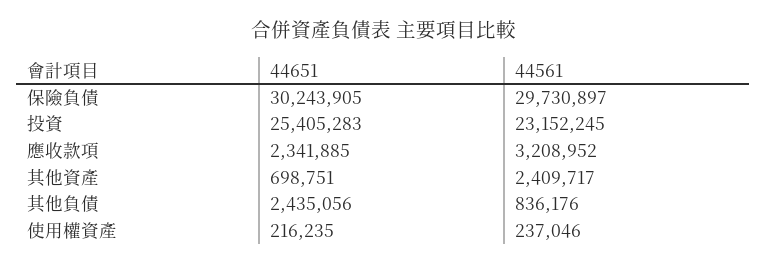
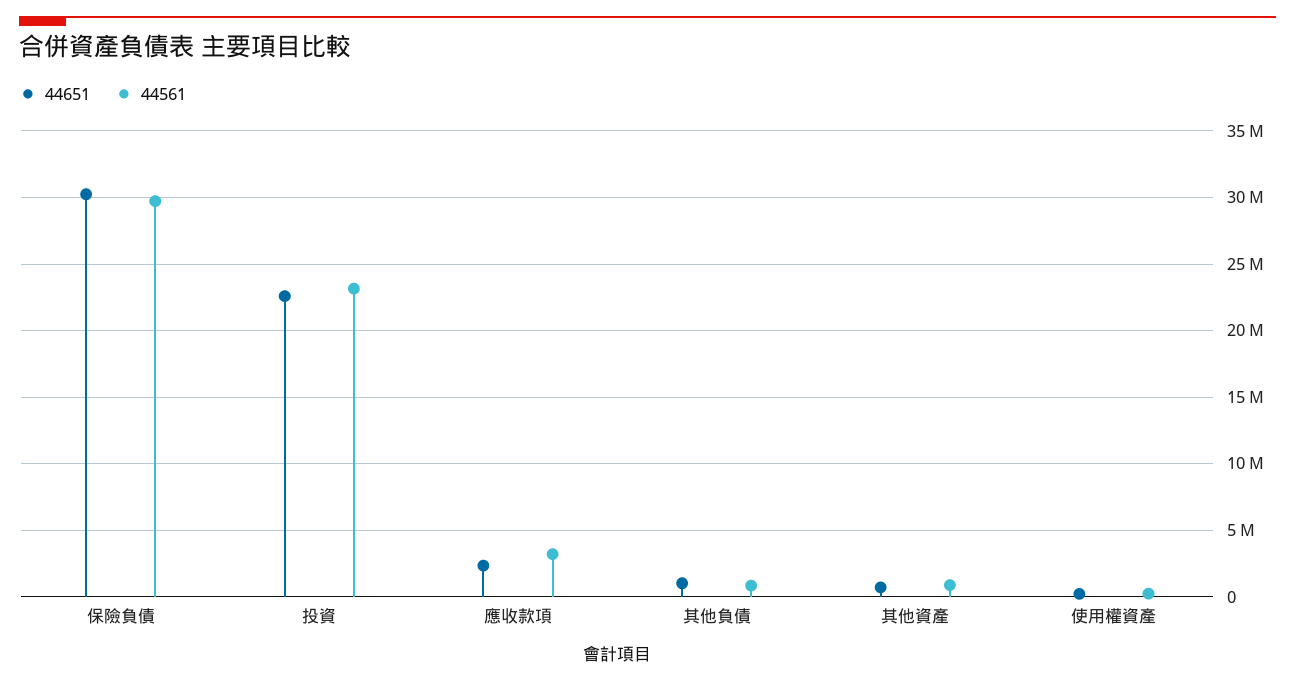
  {
    "44651": {
      "保險負債": 30243905,
-     "投資": 25405283,
+     "投資": 22500000,
      "應收款項": 2341885,
      "其他資產": 698751,
-     "其他負債": 2435056,
+     "其他負債": 1000000,
      "使用權資產": 216235
    },
    "44561": {
      "保險負債": 29730897,
      "投資": 23152245,
      "應收款項": 3208952,
-     "其他資產": 2409717,
+     "其他資產": 1000000,
      "其他負債": 836176,
      "使用權資產": 237046
    }
  }

